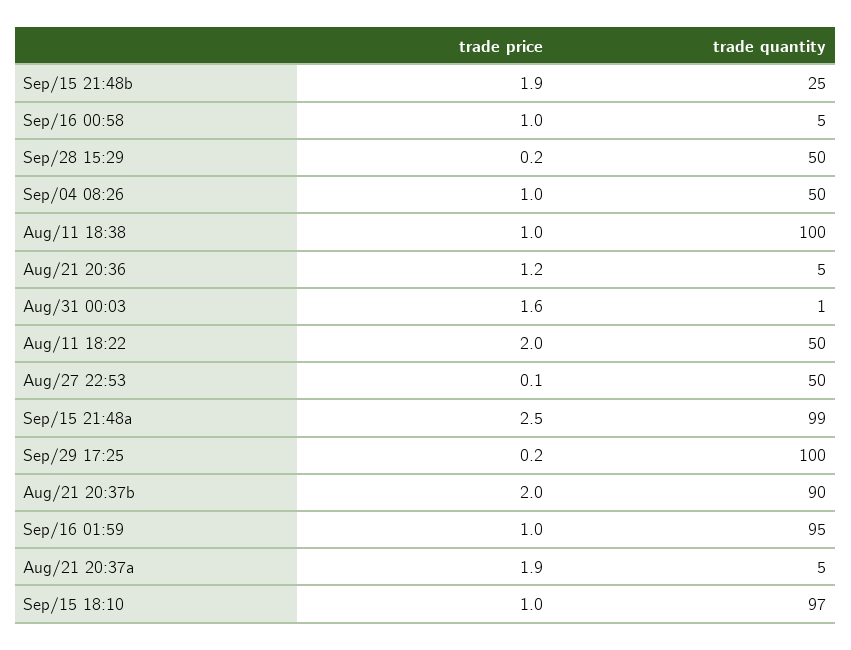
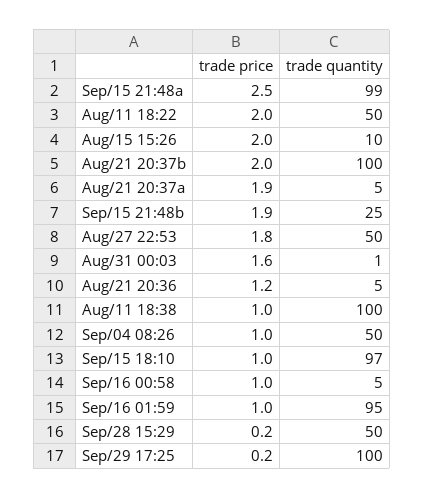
  {
    "trade price": {
      "Sep/15 21:48b": 1.9,
      "Sep/16 00:58": 1,
      "Sep/28 15:29": 0.2,
      "Sep/04 08:26": 1,
      "Aug/11 18:38": 1,
      "Aug/21 20:36": 1.2,
      "Aug/31 00:03": 1.6,
      "Aug/11 18:22": 2,
-     "Aug/27 22:53": 0.1,
+     "Aug/27 22:53": 1.8,
      "Sep/15 21:48a": 2.5,
      "Sep/29 17:25": 0.2,
      "Aug/21 20:37b": 2,
      "Sep/16 01:59": 1,
      "Aug/21 20:37a": 1.9,
-     "Sep/15 18:10": 1
+     "Sep/15 18:10": 1,
+     "Aug/15 15:26": 2
    },
    "trade quantity": {
      "Sep/15 21:48b": 25,
      "Sep/16 00:58": 5,
      "Sep/28 15:29": 50,
      "Sep/04 08:26": 50,
      "Aug/11 18:38": 100,
      "Aug/21 20:36": 5,
      "Aug/31 00:03": 1,
      "Aug/11 18:22": 50,
      "Aug/27 22:53": 50,
      "Sep/15 21:48a": 99,
      "Sep/29 17:25": 100,
-     "Aug/21 20:37b": 90,
+     "Aug/21 20:37b": 100,
      "Sep/16 01:59": 95,
      "Aug/21 20:37a": 5,
-     "Sep/15 18:10": 97
+     "Sep/15 18:10": 97,
+     "Aug/15 15:26": 10
    }
  }

